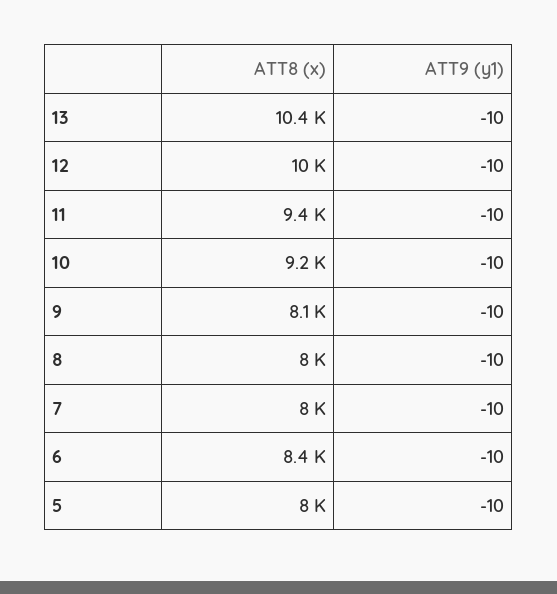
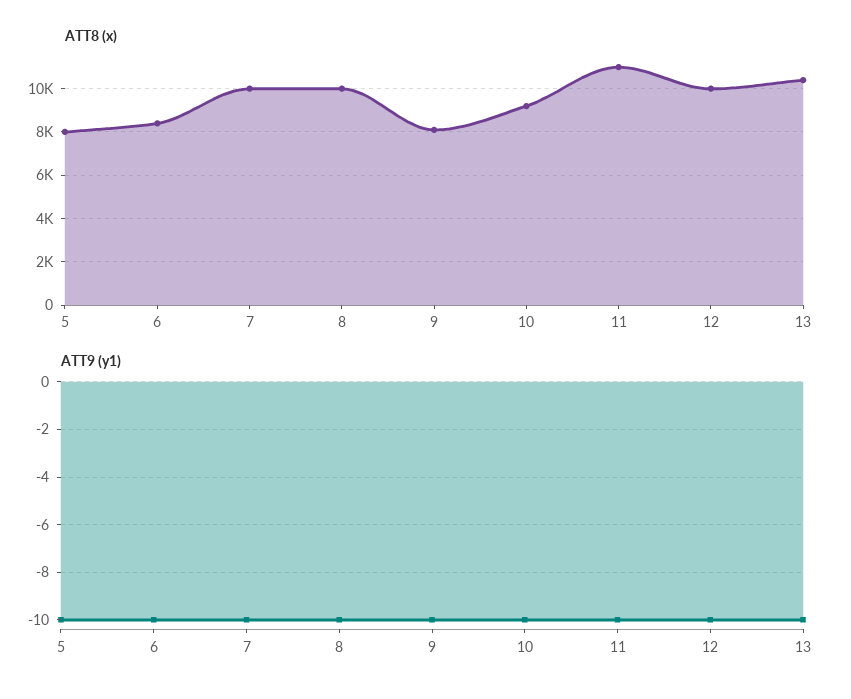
  {
    "ATT8 (x)": {
      "13": 10400,
      "12": 10000,
-     "11": 9400,
+     "11": 11000,
      "10": 9200,
      "9": 8100,
-     "8": 8000,
+     "8": 10000,
-     "7": 8000,
+     "7": 10000,
      "6": 8400,
      "5": 8000
    },
    "ATT9 (y1)": {
      "13": -10,
      "12": -10,
      "11": -10,
      "10": -10,
      "9": -10,
      "8": -10,
      "7": -10,
      "6": -10,
      "5": -10
    }
  }

